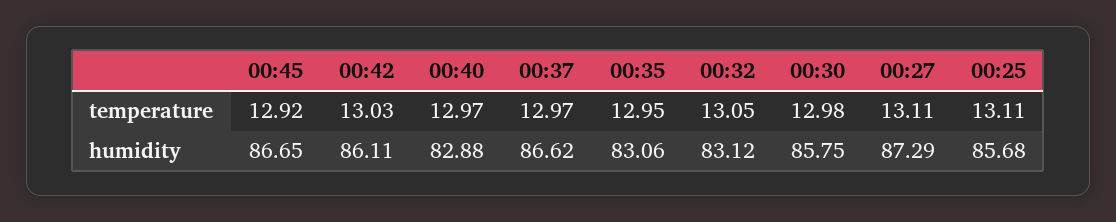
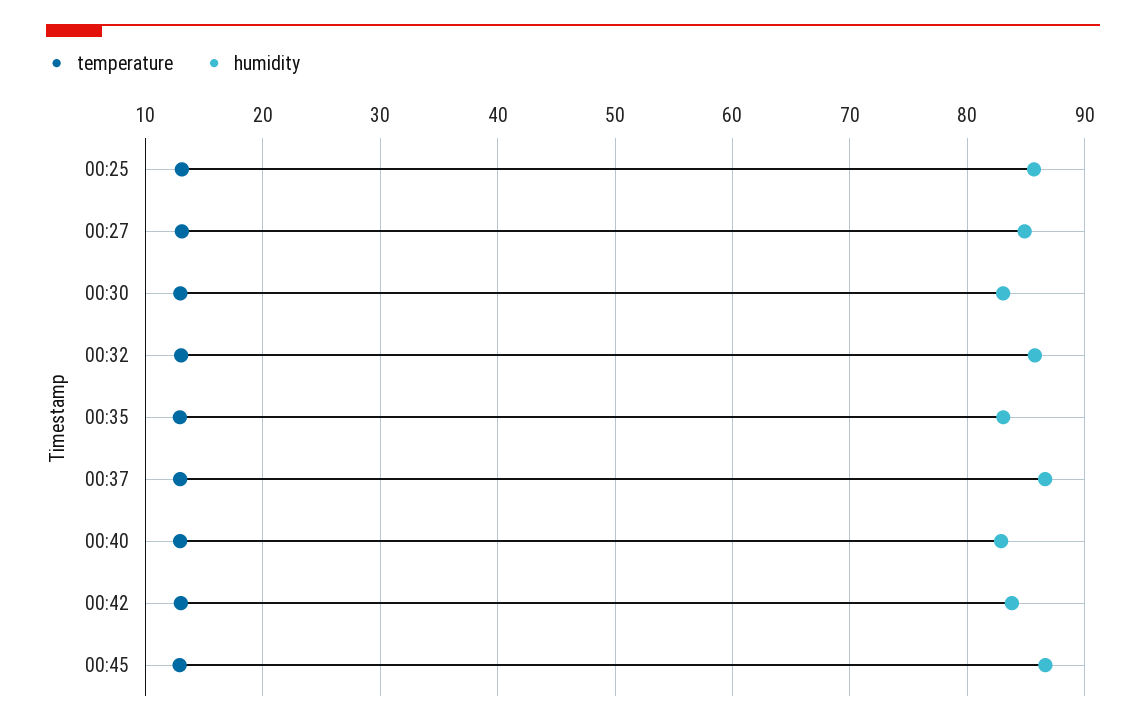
  {
    "temperature": {
      "00:45": 12.92,
      "00:42": 13.03,
      "00:40": 12.97,
      "00:37": 12.97,
      "00:35": 12.95,
      "00:32": 13.05,
      "00:30": 12.98,
      "00:27": 13.11,
      "00:25": 13.11
    },
    "humidity": {
      "00:45": 86.65,
-     "00:42": 86.11,
+     "00:42": 84,
      "00:40": 82.88,
      "00:37": 86.62,
      "00:35": 83.06,
-     "00:32": 83.12,
+     "00:32": 86,
-     "00:30": 85.75,
+     "00:30": 83,
-     "00:27": 87.29,
+     "00:27": 85,
      "00:25": 85.68
    }
  }

